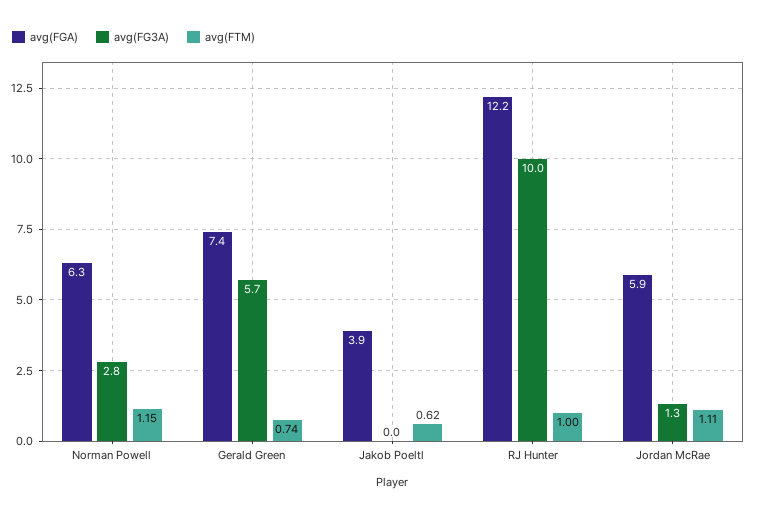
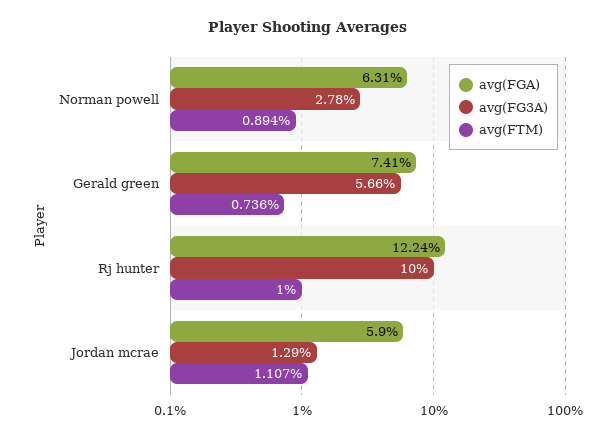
  {
    "avg(FGA)": {
      "Norman Powell": 6.31,
      "Gerald Green": 7.41,
-     "Jakob Poeltl": 3.9,
      "RJ Hunter": 12.24,
      "Jordan McRae": 5.9
    },
    "avg(FG3A)": {
      "Norman Powell": 2.78,
      "Gerald Green": 5.66,
-     "Jakob Poeltl": 0,
      "RJ Hunter": 10,
      "Jordan McRae": 1.29
    },
    "avg(FTM)": {
-     "Norman Powell": 1.15,
+     "Norman Powell": 0.894,
      "Gerald Green": 0.736,
-     "Jakob Poeltl": 0.62,
      "RJ Hunter": 1,
      "Jordan McRae": 1.107
    }
  }

